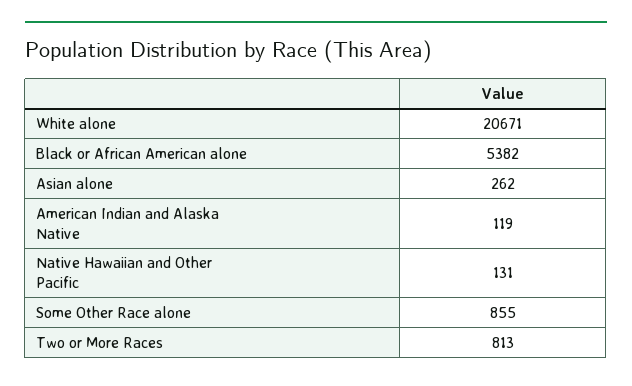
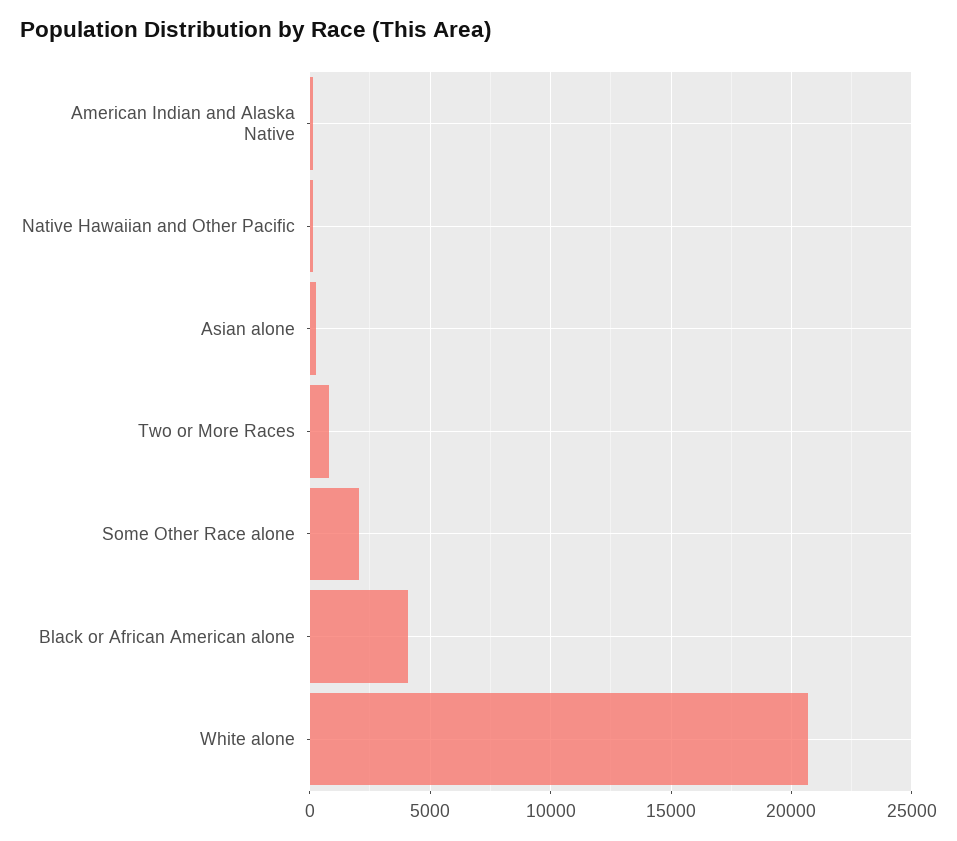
  {
    "White alone": 20671,
-   "Black or African American alone": 5382,
+   "Black or African American alone": 4000,
    "Asian alone": 262,
    "American Indian and Alaska Native": 119,
    "Native Hawaiian and Other Pacific": 131,
-   "Some Other Race alone": 855,
+   "Some Other Race alone": 2000,
    "Two or More Races": 813
  }

